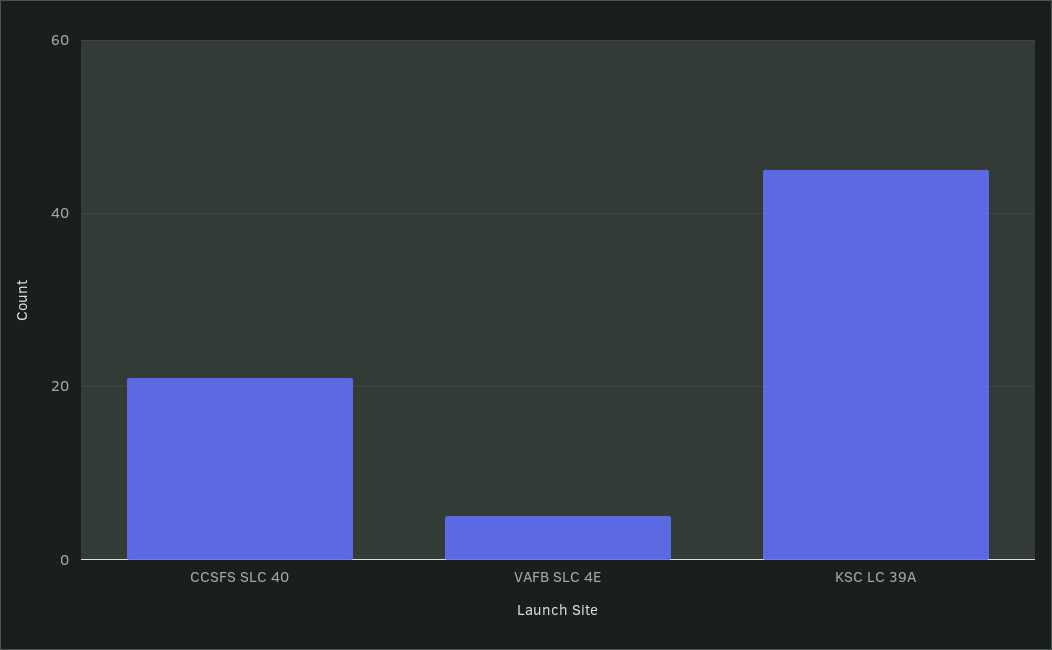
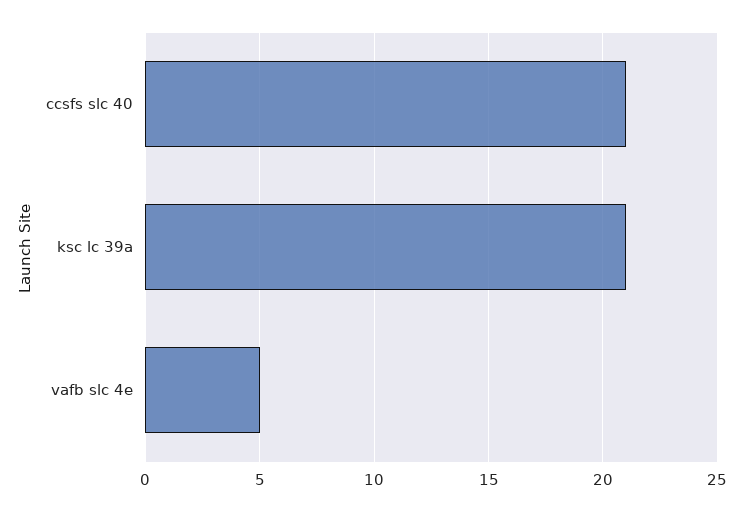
  {
    "CCSFS SLC 40": 21,
    "VAFB SLC 4E": 5,
-   "KSC LC 39A": 45
+   "KSC LC 39A": 21
  }

